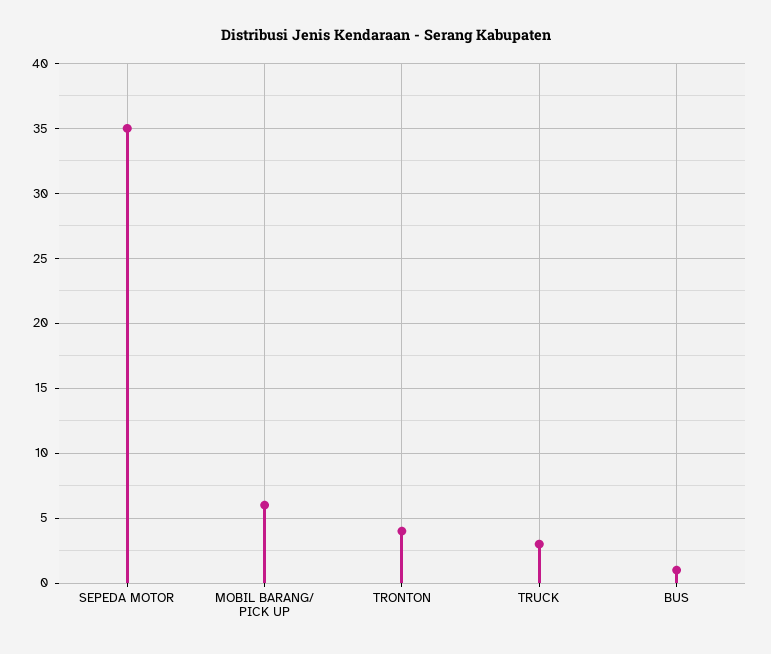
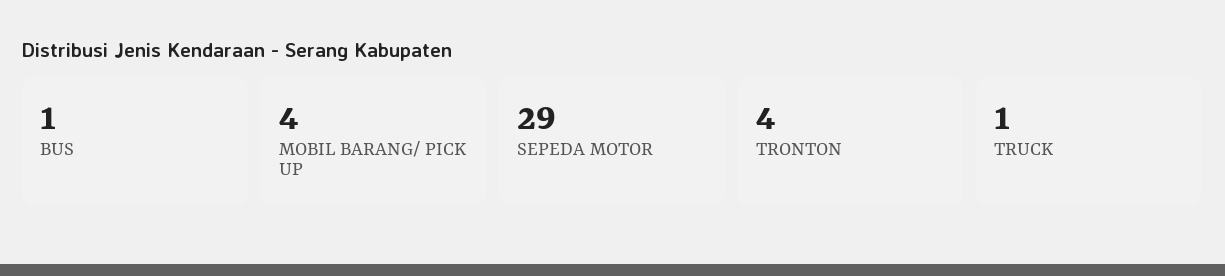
  {
-   "SEPEDA MOTOR": 35,
+   "SEPEDA MOTOR": 29,
-   "MOBIL BARANG/ PICK UP": 6,
+   "MOBIL BARANG/ PICK UP": 4,
    "TRONTON": 4,
-   "TRUCK": 3,
+   "TRUCK": 1,
    "BUS": 1
  }

